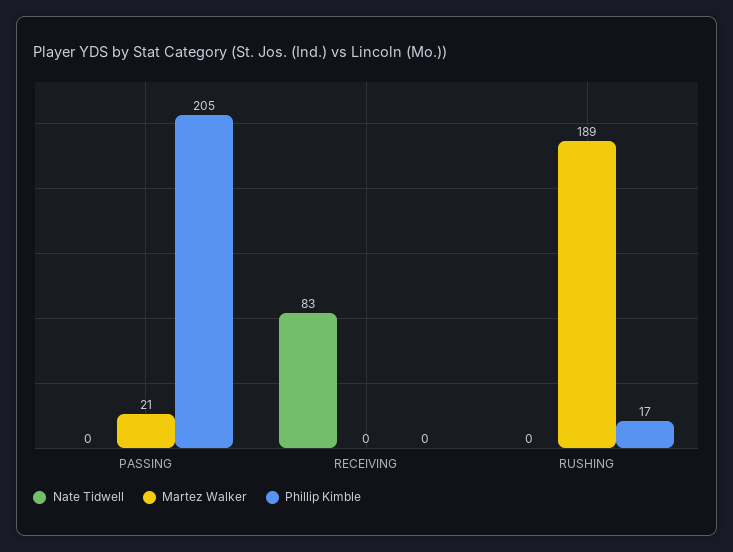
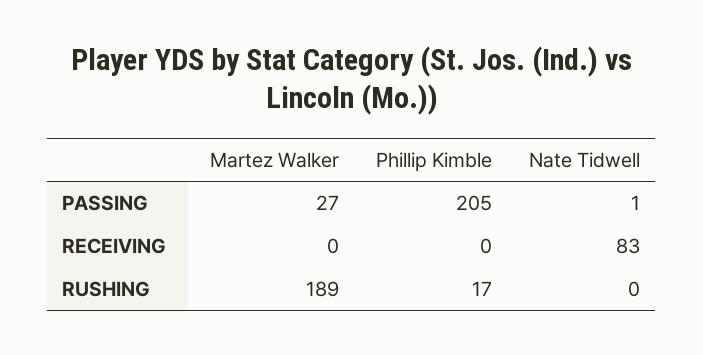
  {
    "Nate Tidwell": {
-     "PASSING": 0,
+     "PASSING": 1,
      "RECEIVING": 83,
      "RUSHING": 0
    },
    "Martez Walker": {
-     "PASSING": 21,
+     "PASSING": 27,
      "RECEIVING": 0,
      "RUSHING": 189
    },
    "Phillip Kimble": {
      "PASSING": 205,
      "RECEIVING": 0,
      "RUSHING": 17
    }
  }

